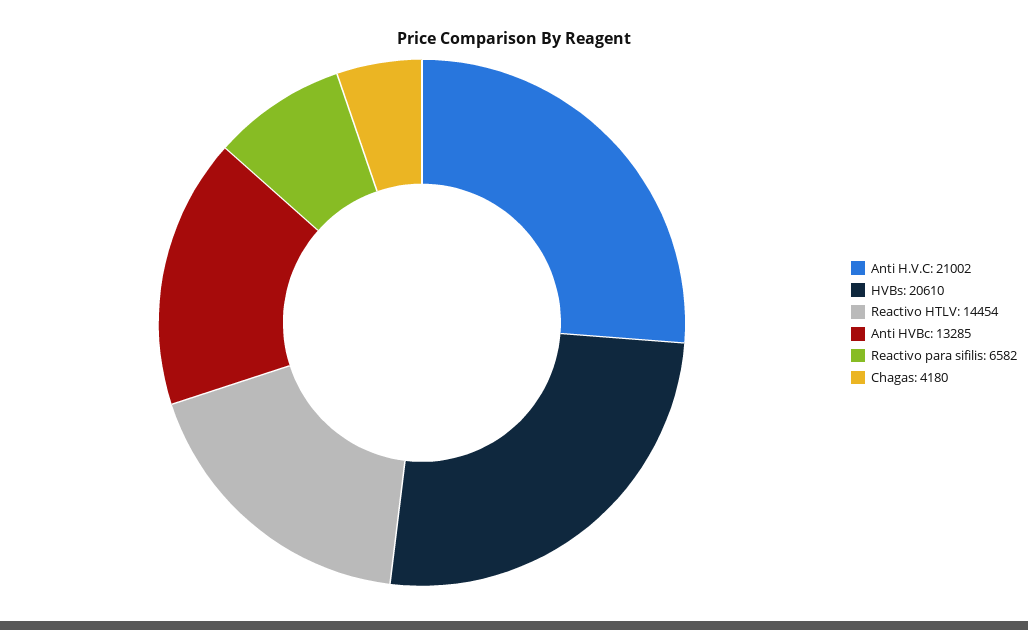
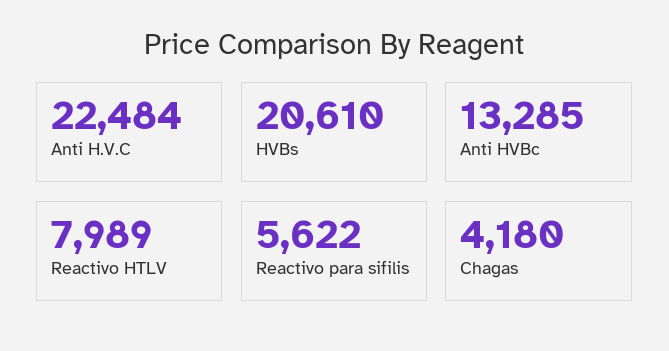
  {
-   "Anti H.V.C": 21002,
+   "Anti H.V.C": 22484,
    "HVBs": 20610,
-   "Reactivo HTLV": 14454,
+   "Reactivo HTLV": 7989,
    "Anti HVBc": 13285,
-   "Reactivo para sifilis": 6582,
+   "Reactivo para sifilis": 5622,
    "Chagas": 4180
  }

